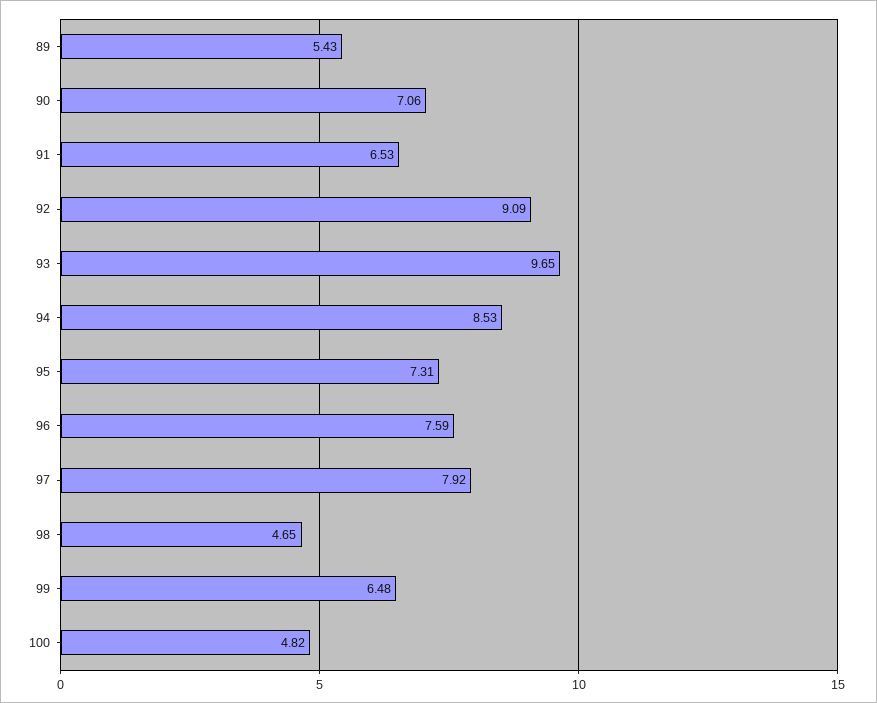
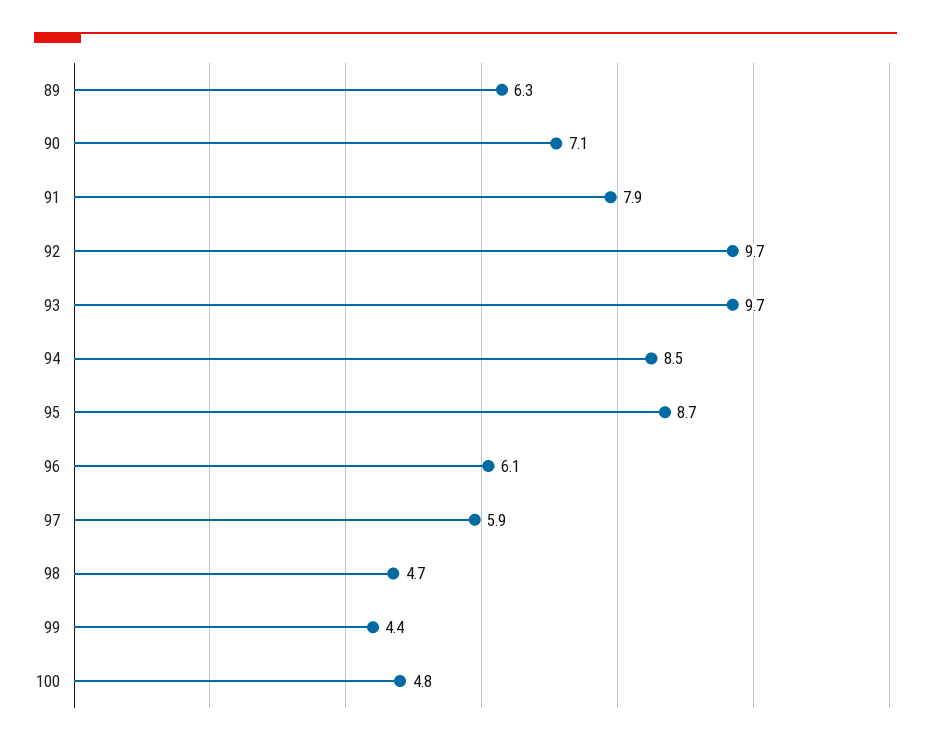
  {
-   "89": 5.43,
+   "89": 6.3,
    "90": 7.06,
-   "91": 6.53,
+   "91": 7.9,
-   "92": 9.09,
+   "92": 9.7,
    "93": 9.65,
    "94": 8.53,
-   "95": 7.31,
+   "95": 8.7,
-   "96": 7.59,
+   "96": 6.1,
-   "97": 7.92,
+   "97": 5.9,
    "98": 4.65,
-   "99": 6.48,
+   "99": 4.4,
    "100": 4.82
  }

